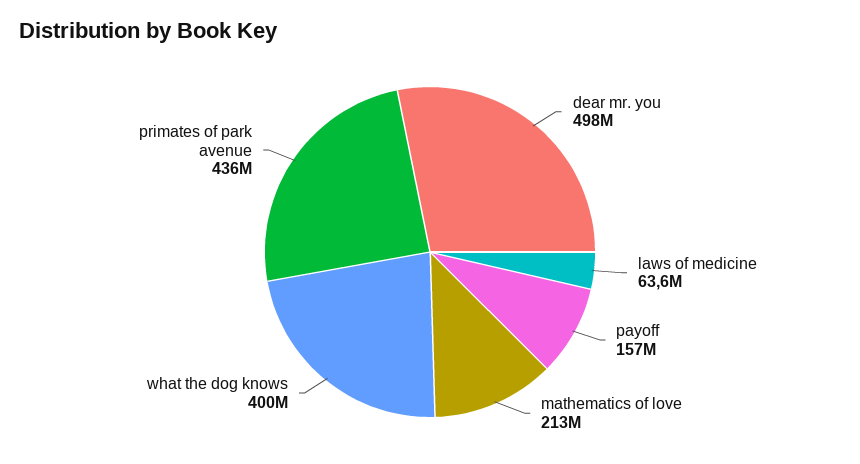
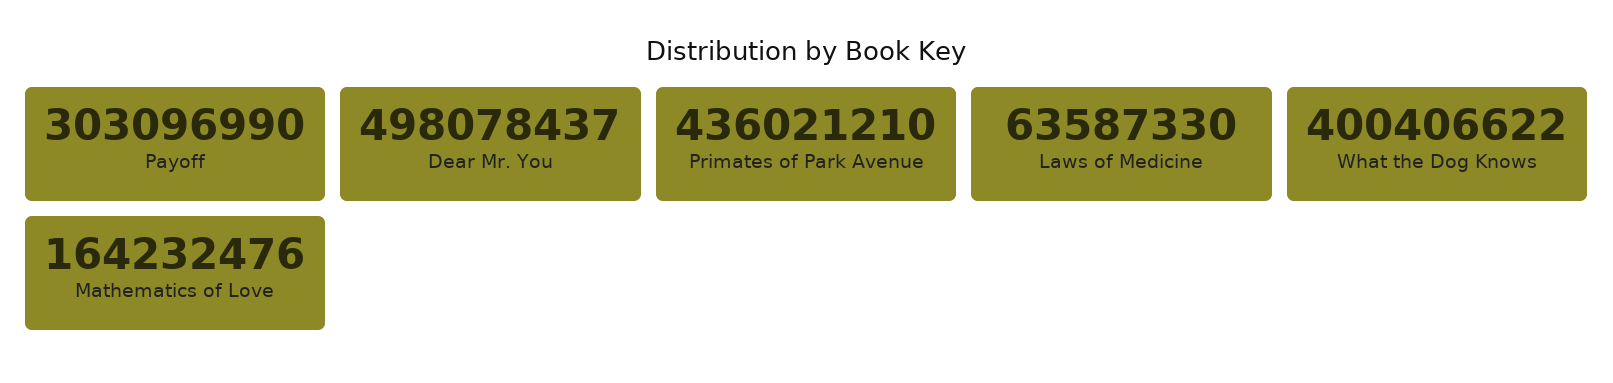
  {
    "dear mr. you": 498078437,
    "laws of medicine": 63587330,
-   "payoff": 157000000,
+   "payoff": 303096990,
-   "mathematics of love": 213000000,
+   "mathematics of love": 164232476,
    "what the dog knows": 400406622,
    "primates of park avenue": 436021210
  }

